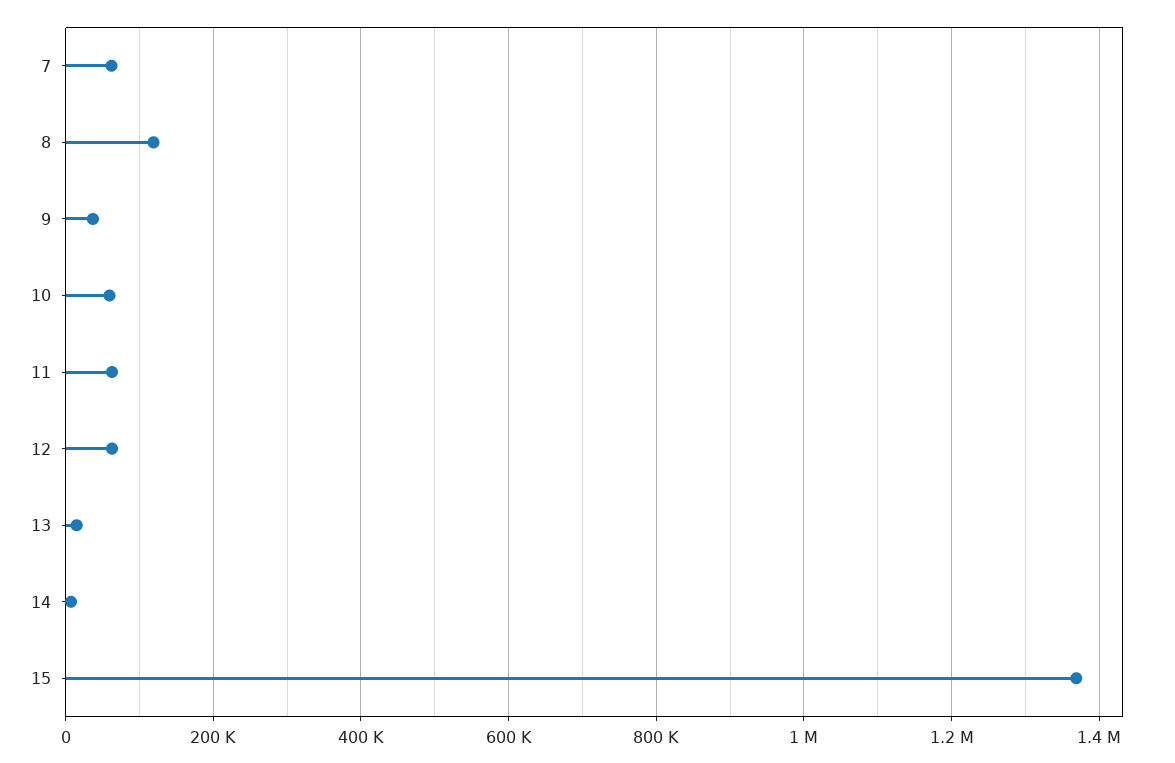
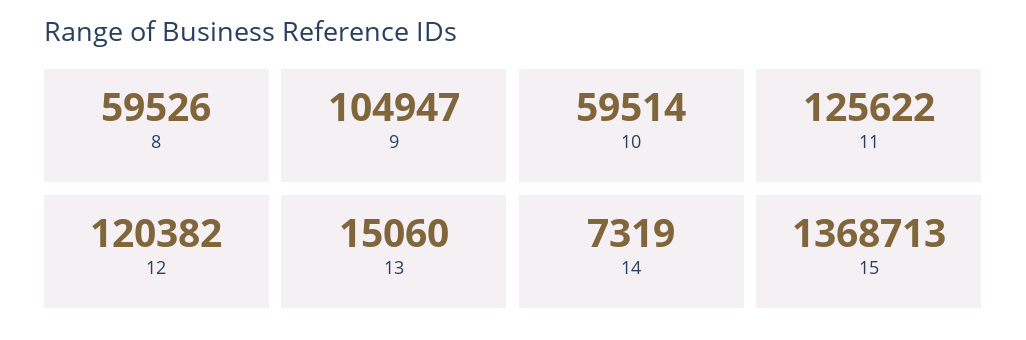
  {
-   "7": 60000,
-   "8": 120000,
+   "8": 59526,
-   "9": 40000,
+   "9": 104947,
    "10": 59514,
-   "11": 60000,
+   "11": 125622,
-   "12": 60000,
+   "12": 120382,
    "13": 15060,
    "14": 7319,
    "15": 1368713
  }

